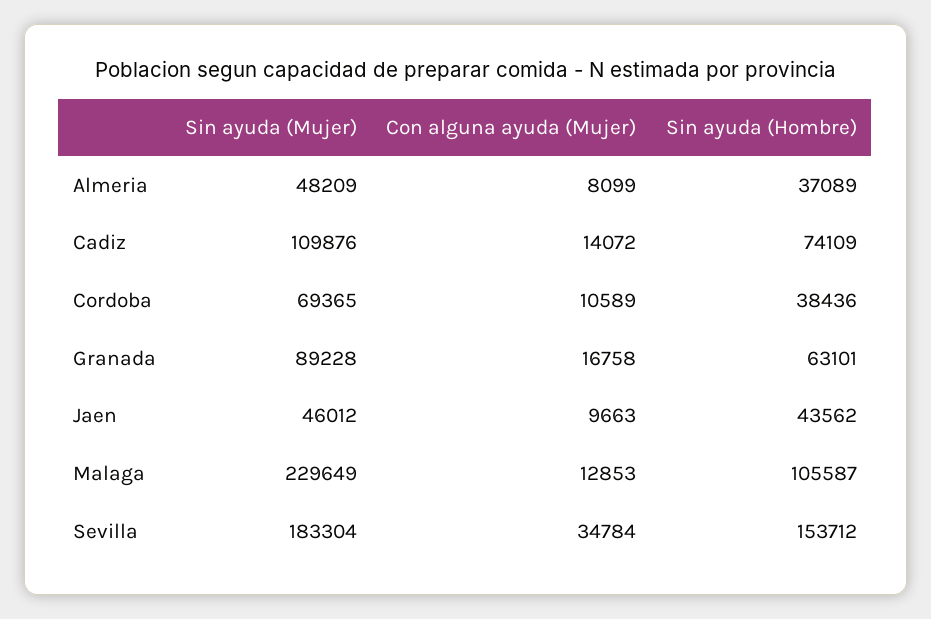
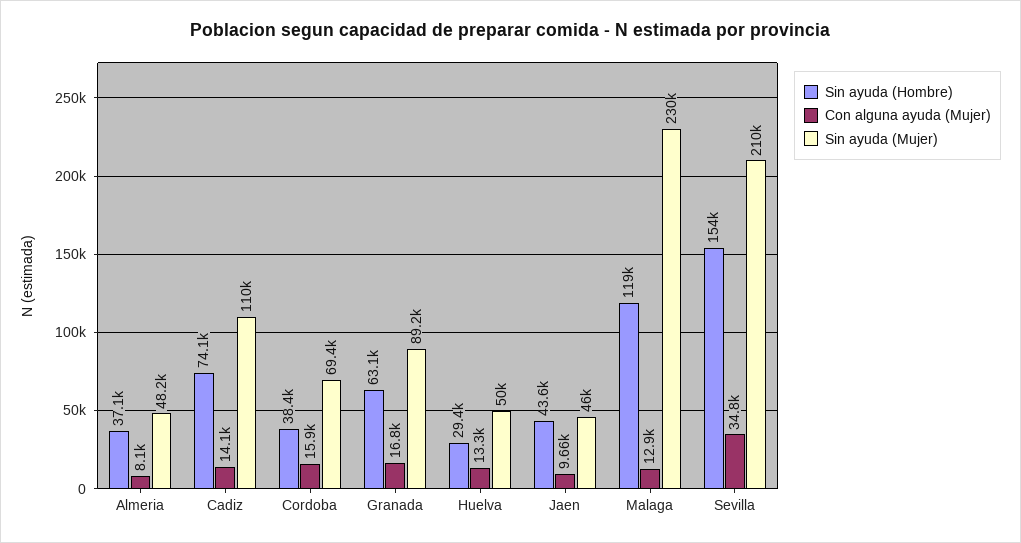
  {
    "Sin ayuda (Mujer)": {
      "Almeria": 48209,
      "Cadiz": 109876,
      "Cordoba": 69365,
      "Granada": 89228,
      "Jaen": 46012,
      "Malaga": 229649,
-     "Sevilla": 183304
+     "Sevilla": 210000,
+     "Huelva": 50000
    },
    "Con alguna ayuda (Mujer)": {
      "Almeria": 8099,
      "Cadiz": 14072,
-     "Cordoba": 10589,
+     "Cordoba": 15900,
      "Granada": 16758,
      "Jaen": 9663,
      "Malaga": 12853,
-     "Sevilla": 34784
+     "Sevilla": 34784,
+     "Huelva": 13300
    },
    "Sin ayuda (Hombre)": {
      "Almeria": 37089,
      "Cadiz": 74109,
      "Cordoba": 38436,
      "Granada": 63101,
      "Jaen": 43562,
-     "Malaga": 105587,
+     "Malaga": 119000,
-     "Sevilla": 153712
+     "Sevilla": 153712,
+     "Huelva": 29400
    }
  }

